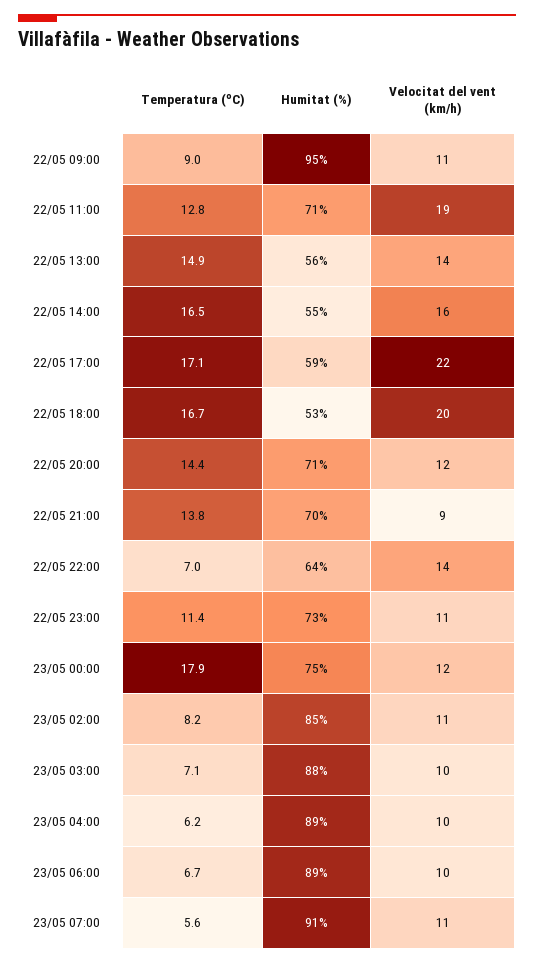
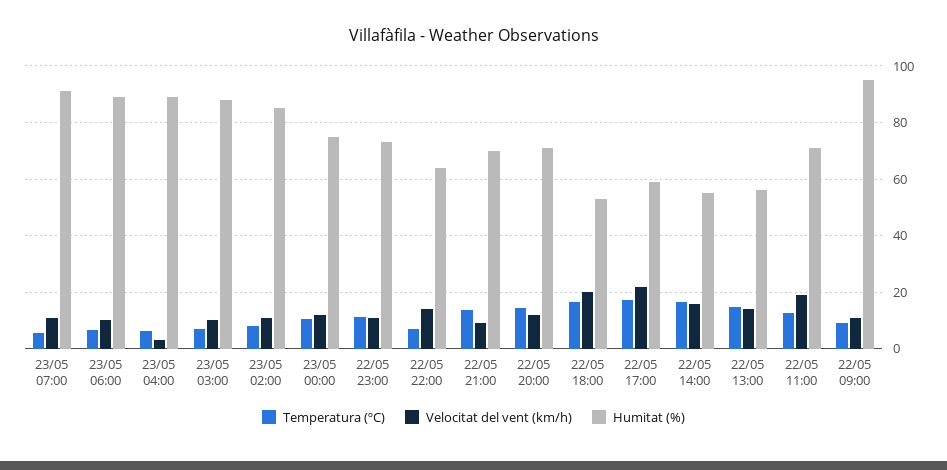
  {
    "Temperatura (ºC)": {
      "22/05 09:00": 9,
      "22/05 11:00": 12.8,
      "22/05 13:00": 14.9,
      "22/05 14:00": 16.5,
      "22/05 17:00": 17.1,
      "22/05 18:00": 16.7,
      "22/05 20:00": 14.4,
      "22/05 21:00": 13.8,
      "22/05 22:00": 7,
      "22/05 23:00": 11.4,
-     "23/05 00:00": 17.9,
+     "23/05 00:00": 10,
      "23/05 02:00": 8.2,
      "23/05 03:00": 7.1,
      "23/05 04:00": 6.2,
      "23/05 06:00": 6.7,
      "23/05 07:00": 5.6
    },
    "Humitat (%)": {
      "22/05 09:00": 95,
      "22/05 11:00": 71,
      "22/05 13:00": 56,
      "22/05 14:00": 55,
      "22/05 17:00": 59,
      "22/05 18:00": 53,
      "22/05 20:00": 71,
      "22/05 21:00": 70,
      "22/05 22:00": 64,
      "22/05 23:00": 73,
      "23/05 00:00": 75,
      "23/05 02:00": 85,
      "23/05 03:00": 88,
      "23/05 04:00": 89,
      "23/05 06:00": 89,
      "23/05 07:00": 91
    },
    "Velocitat del vent (km/h)": {
      "22/05 09:00": 11,
      "22/05 11:00": 19,
      "22/05 13:00": 14,
      "22/05 14:00": 16,
      "22/05 17:00": 22,
      "22/05 18:00": 20,
      "22/05 20:00": 12,
      "22/05 21:00": 9,
      "22/05 22:00": 14,
      "22/05 23:00": 11,
      "23/05 00:00": 12,
      "23/05 02:00": 11,
      "23/05 03:00": 10,
-     "23/05 04:00": 10,
+     "23/05 04:00": 2.5,
      "23/05 06:00": 10,
      "23/05 07:00": 11
    }
  }

